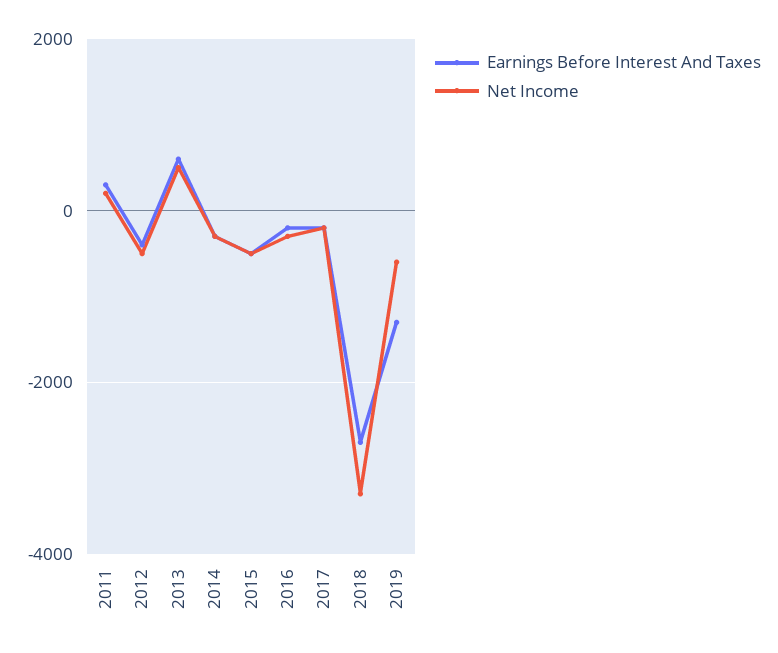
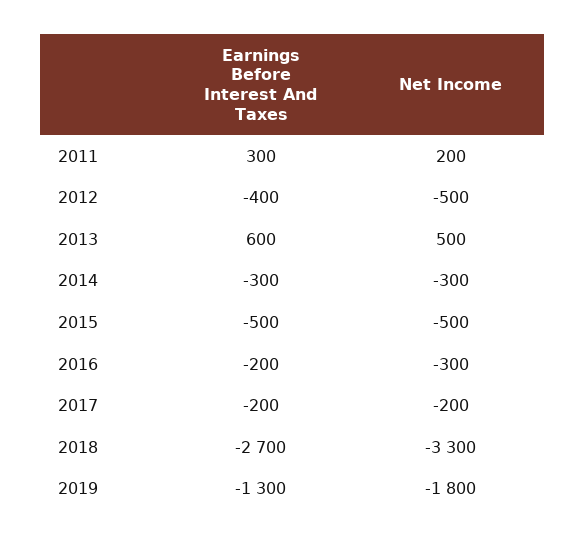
  {
    "Earnings Before Interest And Taxes": {
      "2011": 300,
      "2012": -400,
      "2013": 600,
      "2014": -300,
      "2015": -500,
      "2016": -200,
      "2017": -200,
      "2018": -2700,
      "2019": -1300
    },
    "Net Income": {
      "2011": 200,
      "2012": -500,
      "2013": 500,
      "2014": -300,
      "2015": -500,
      "2016": -300,
      "2017": -200,
      "2018": -3300,
-     "2019": -600
+     "2019": -1800
    }
  }

